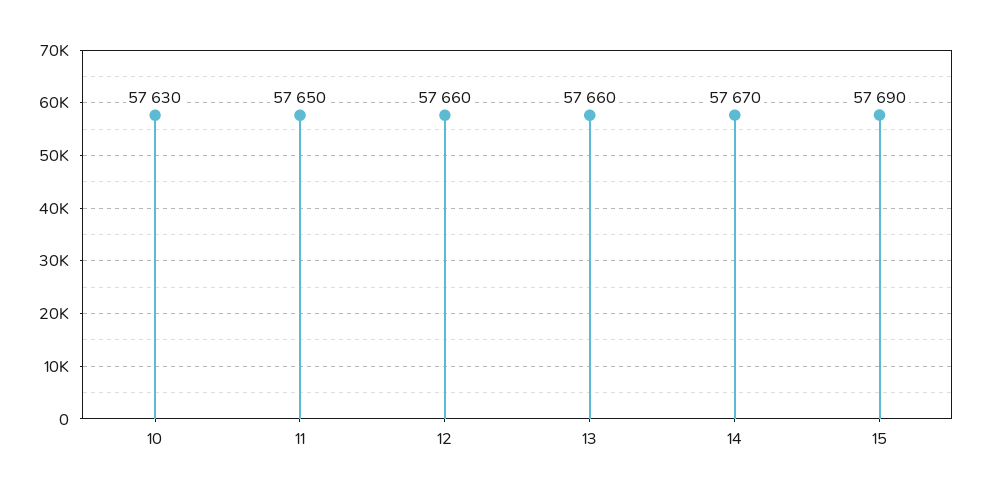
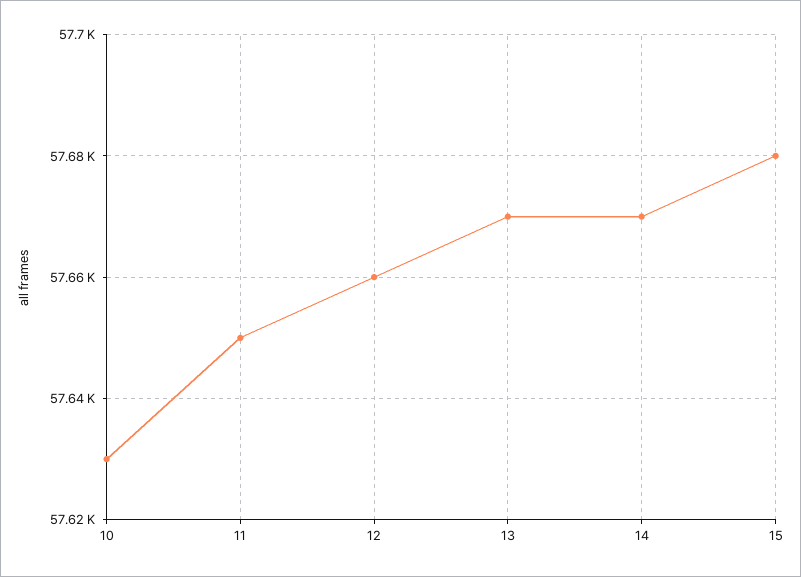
  {
    "10": 57630,
    "11": 57650,
    "12": 57660,
-   "13": 57660,
+   "13": 57670,
    "14": 57670,
-   "15": 57690
+   "15": 57680
  }

